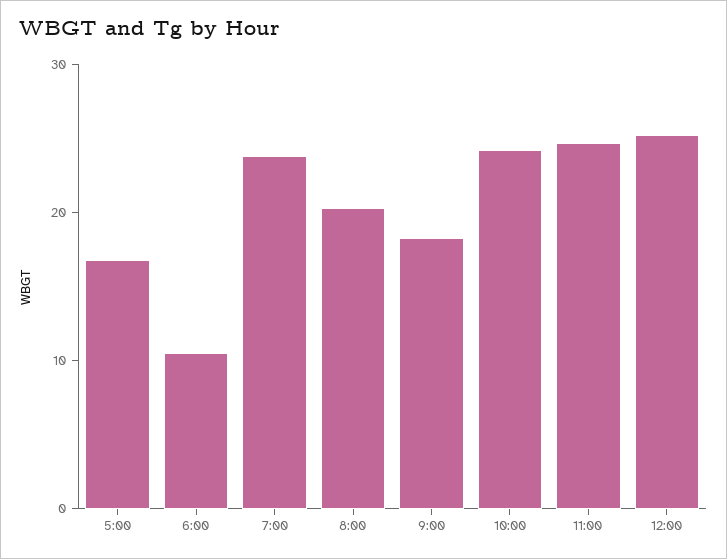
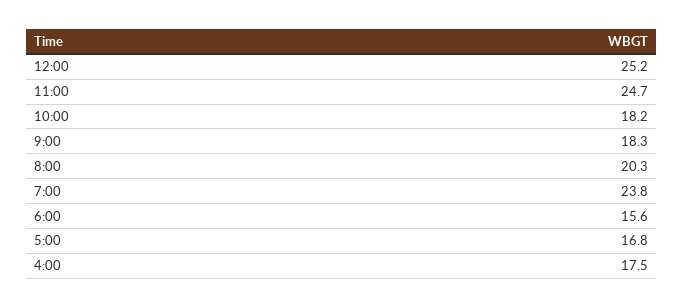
  {
    "5:00": 16.8,
-   "6:00": 10,
+   "6:00": 15.6,
    "7:00": 23.8,
    "8:00": 20.3,
    "9:00": 18.3,
-   "10:00": 24,
+   "10:00": 18.2,
    "11:00": 24.7,
-   "12:00": 25.2
+   "12:00": 25.2,
+   "4:00": 17.5
  }

